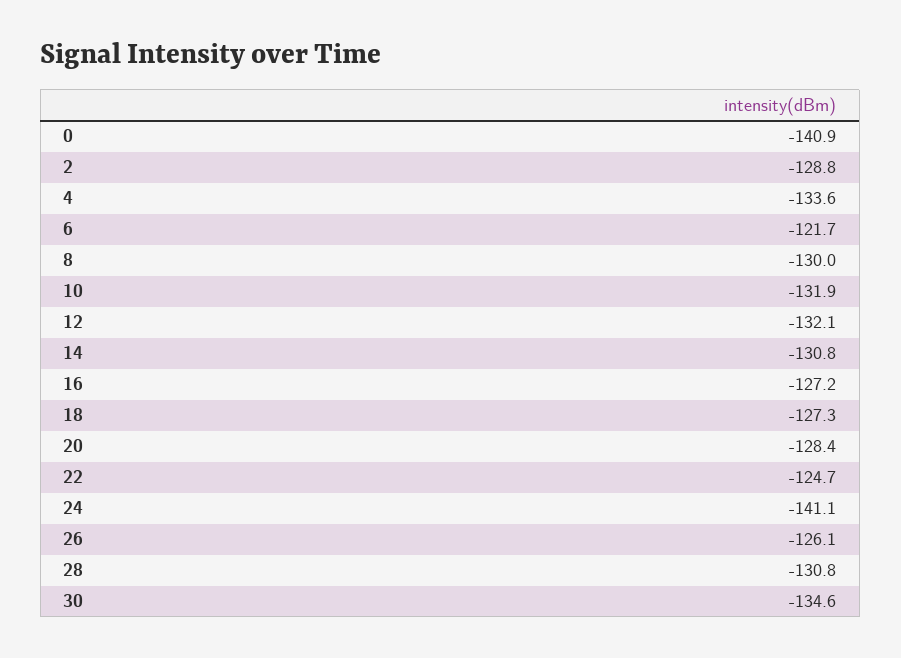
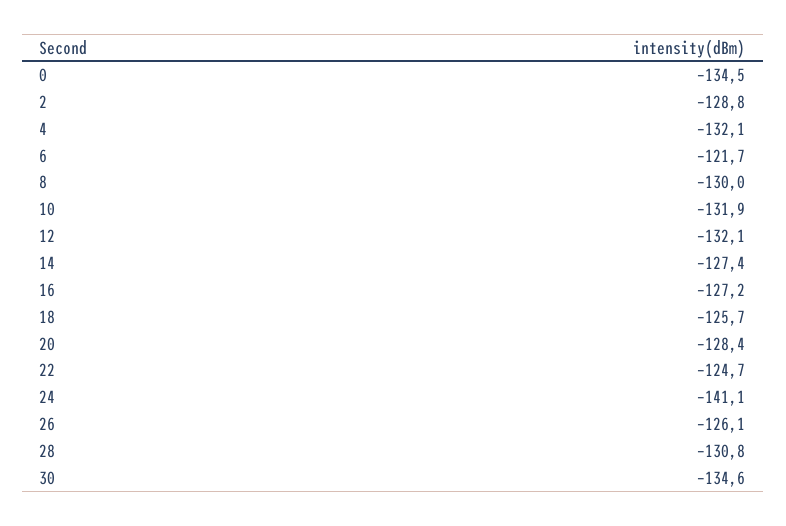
  {
-   "0": -140.9,
+   "0": -134.5,
    "2": -128.8,
-   "4": -133.6,
+   "4": -132.1,
    "6": -121.7,
    "8": -130,
    "10": -131.9,
    "12": -132.1,
-   "14": -130.8,
+   "14": -127.4,
    "16": -127.2,
-   "18": -127.3,
+   "18": -125.7,
    "20": -128.4,
    "22": -124.7,
    "24": -141.1,
    "26": -126.1,
    "28": -130.8,
    "30": -134.6
  }

